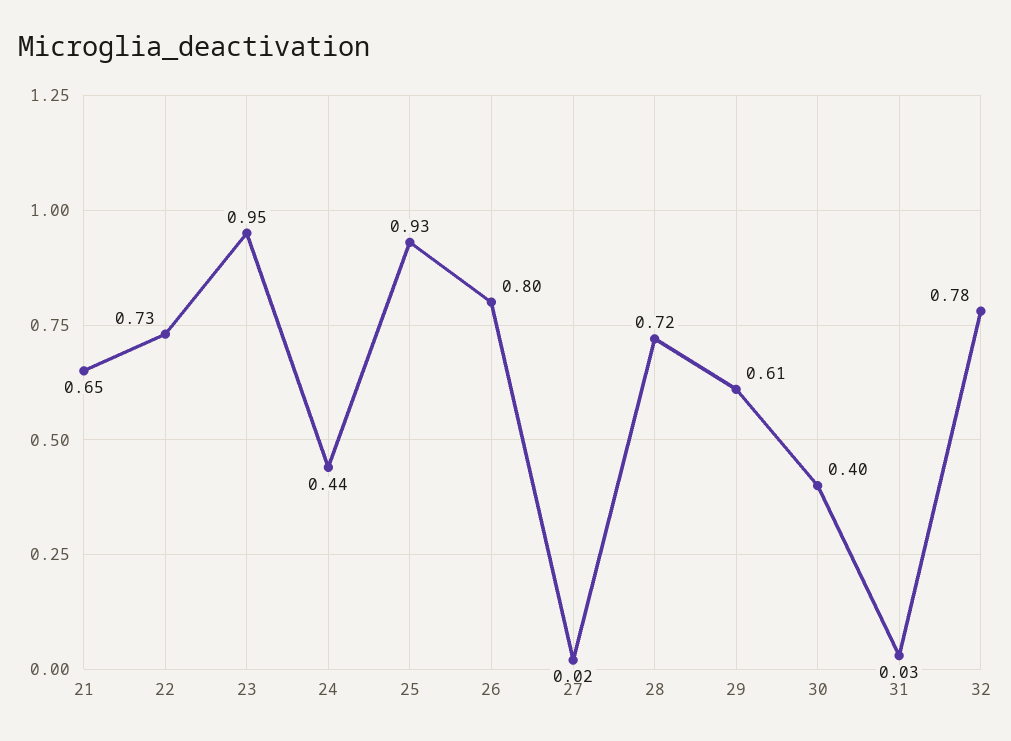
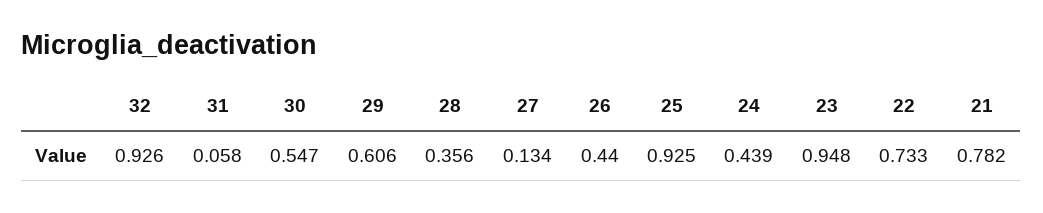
  {
-   "21": 0.65,
+   "21": 0.782,
    "22": 0.733,
    "23": 0.948,
    "24": 0.439,
    "25": 0.925,
-   "26": 0.8,
+   "26": 0.44,
-   "27": 0.02,
+   "27": 0.134,
-   "28": 0.72,
+   "28": 0.356,
    "29": 0.606,
-   "30": 0.4,
+   "30": 0.547,
-   "31": 0.03,
+   "31": 0.058,
-   "32": 0.78
+   "32": 0.926
  }

